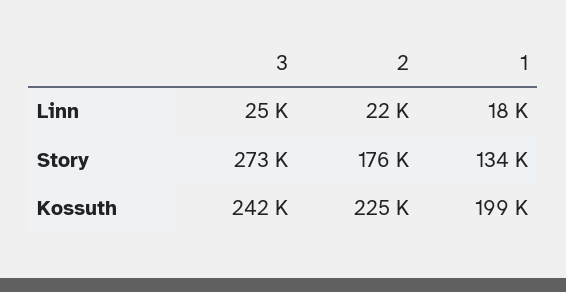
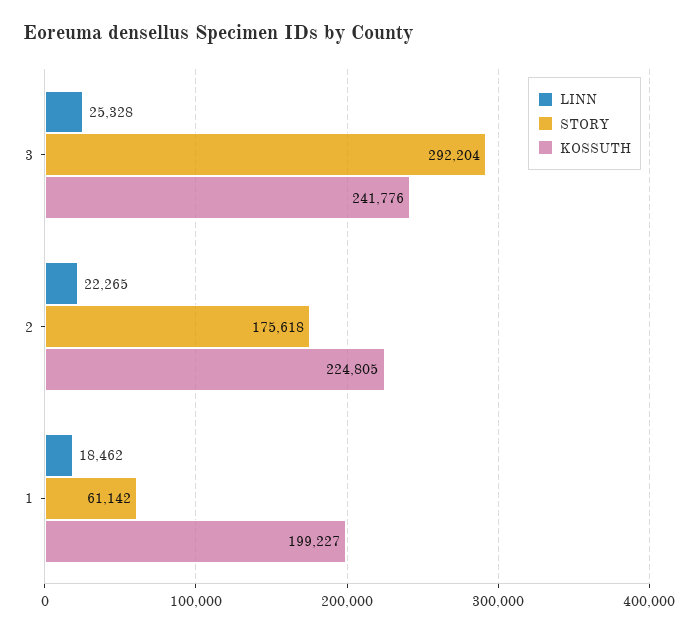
  {
    "Linn": {
      "3": 25328,
      "2": 22265,
      "1": 18462
    },
    "Story": {
-     "3": 273000,
+     "3": 292204,
      "2": 175618,
-     "1": 134000
+     "1": 61142
    },
    "Kossuth": {
      "3": 241776,
      "2": 224805,
      "1": 199227
    }
  }

